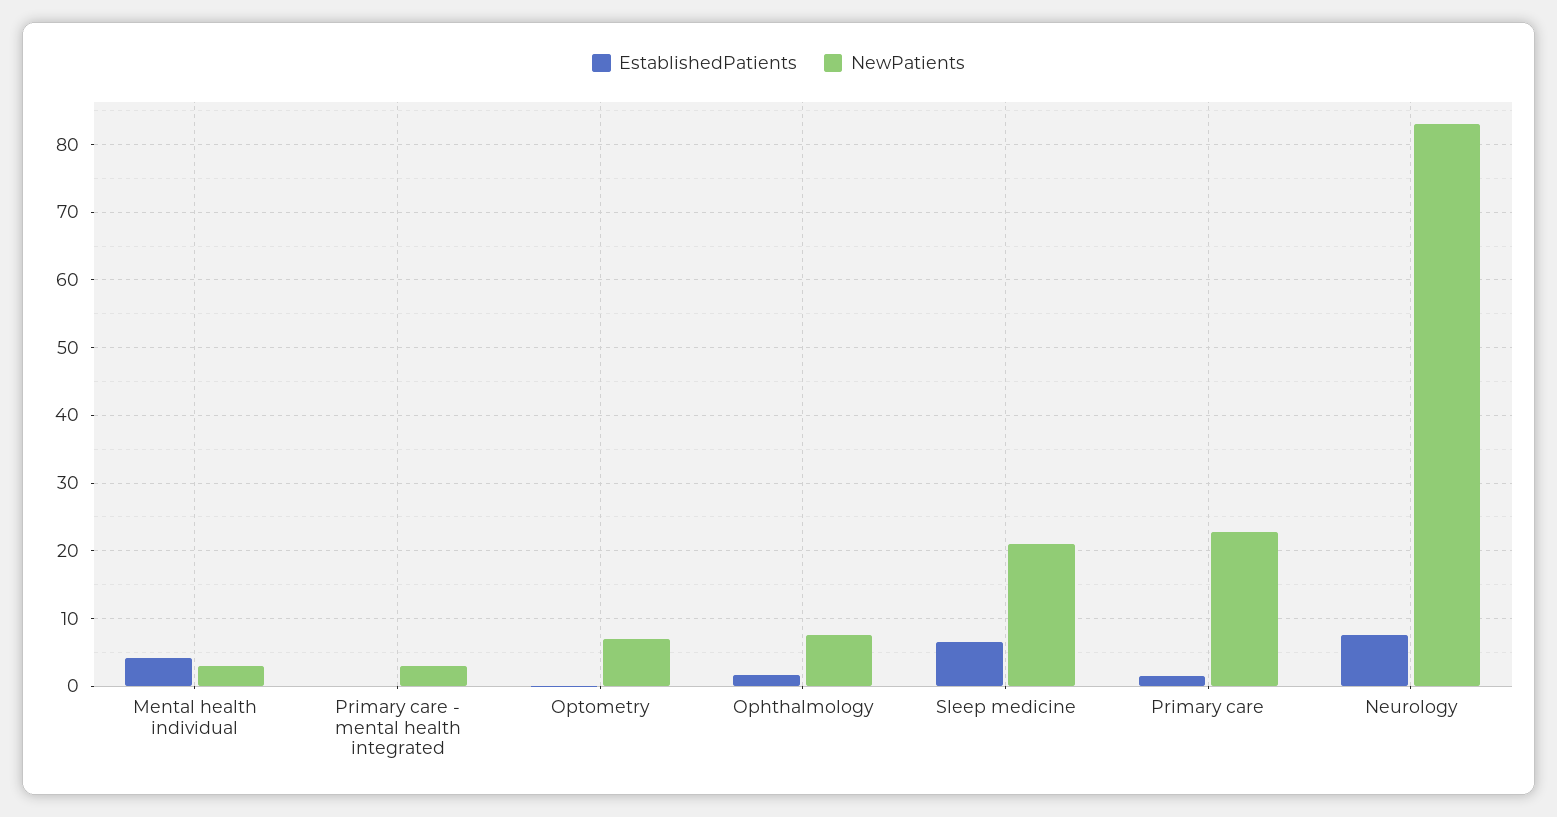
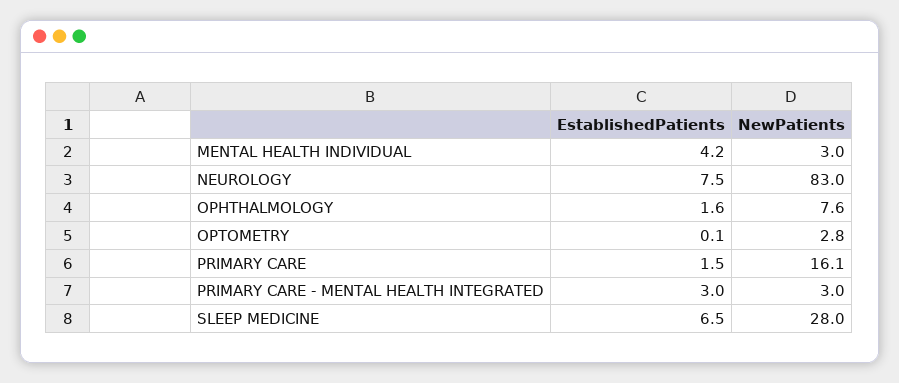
  {
    "EstablishedPatients": {
      "Mental health individual": 4.2,
-     "Primary care - mental health integrated": 0,
+     "Primary care - mental health integrated": 3,
      "Optometry": 0.1,
      "Ophthalmology": 1.6,
      "Sleep medicine": 6.5,
      "Primary care": 1.5,
      "Neurology": 7.5
    },
    "NewPatients": {
      "Mental health individual": 3,
      "Primary care - mental health integrated": 3,
-     "Optometry": 7,
+     "Optometry": 2.8,
      "Ophthalmology": 7.6,
-     "Sleep medicine": 21,
+     "Sleep medicine": 28,
-     "Primary care": 23,
+     "Primary care": 16.1,
      "Neurology": 83
    }
  }

